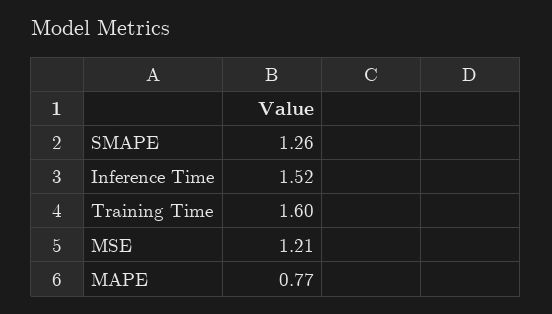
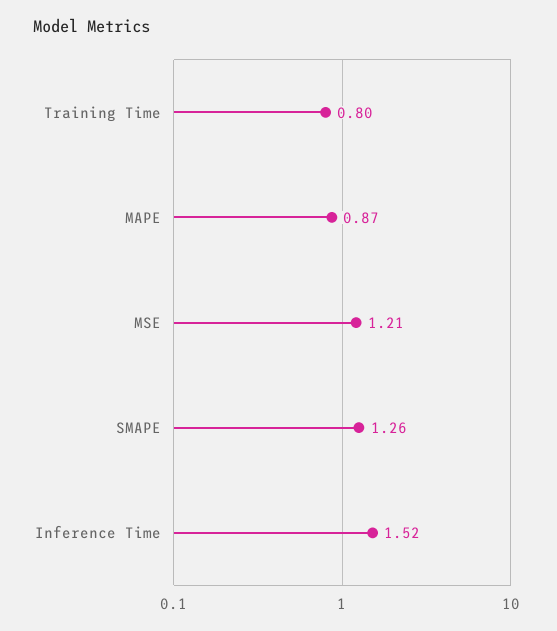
  {
    "SMAPE": 1.26,
    "Inference Time": 1.52,
-   "Training Time": 1.6,
+   "Training Time": 0.8,
    "MSE": 1.21,
-   "MAPE": 0.77
+   "MAPE": 0.87
  }

